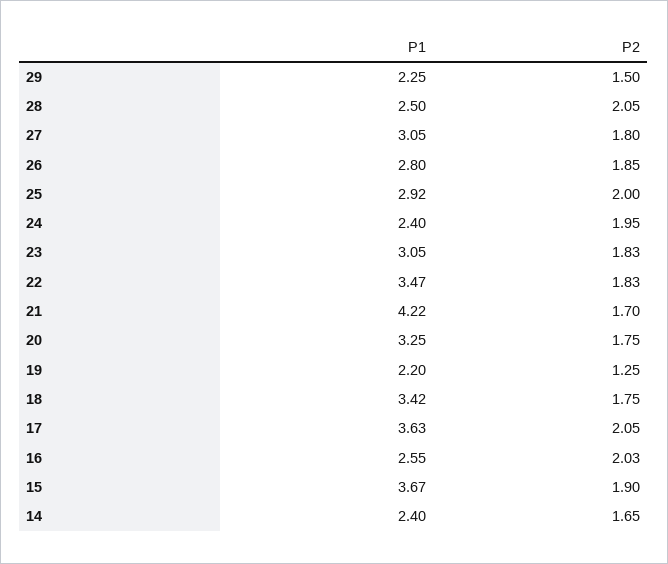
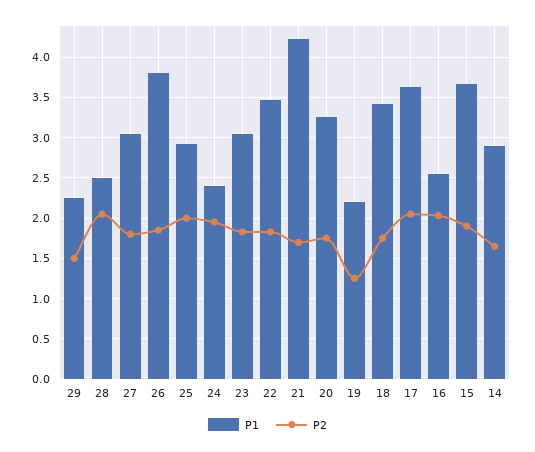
  {
    "P1": {
      "29": 2.25,
      "28": 2.5,
      "27": 3.05,
-     "26": 2.8,
+     "26": 3.8,
      "25": 2.92,
      "24": 2.4,
      "23": 3.05,
      "22": 3.47,
      "21": 4.22,
      "20": 3.25,
      "19": 2.2,
      "18": 3.42,
      "17": 3.63,
      "16": 2.55,
      "15": 3.67,
-     "14": 2.4
+     "14": 2.9
    },
    "P2": {
      "29": 1.5,
      "28": 2.05,
      "27": 1.8,
      "26": 1.85,
      "25": 2,
      "24": 1.95,
      "23": 1.83,
      "22": 1.83,
      "21": 1.7,
      "20": 1.75,
      "19": 1.25,
      "18": 1.75,
      "17": 2.05,
      "16": 2.03,
      "15": 1.9,
      "14": 1.65
    }
  }

